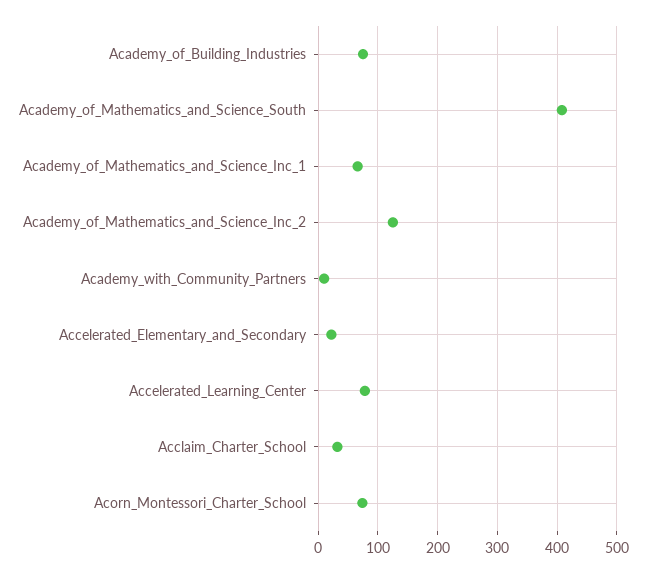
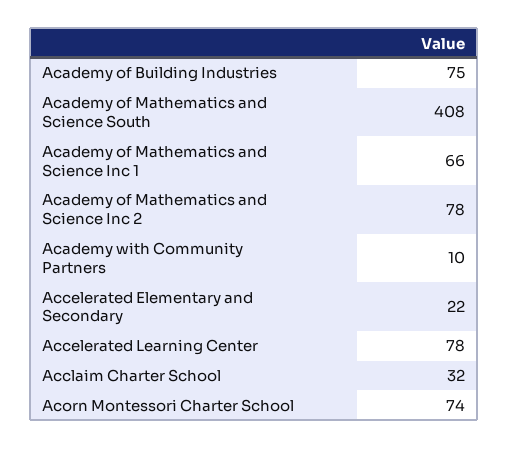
  {
    "Academy_of_Building_Industries": 75,
    "Academy_of_Mathematics_and_Science_South": 408,
    "Academy_of_Mathematics_and_Science_Inc_1": 66,
-   "Academy_of_Mathematics_and_Science_Inc_2": 120,
+   "Academy_of_Mathematics_and_Science_Inc_2": 78,
    "Academy_with_Community_Partners": 10,
    "Accelerated_Elementary_and_Secondary": 22,
    "Accelerated_Learning_Center": 78,
    "Acclaim_Charter_School": 32,
    "Acorn_Montessori_Charter_School": 74
  }

